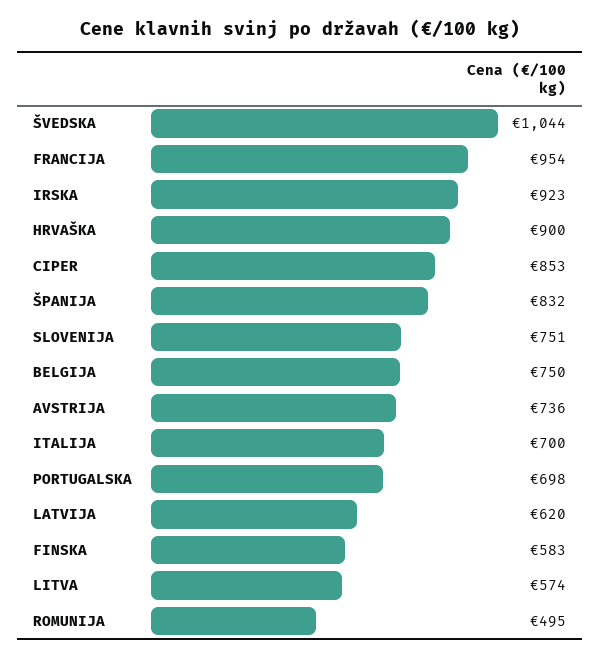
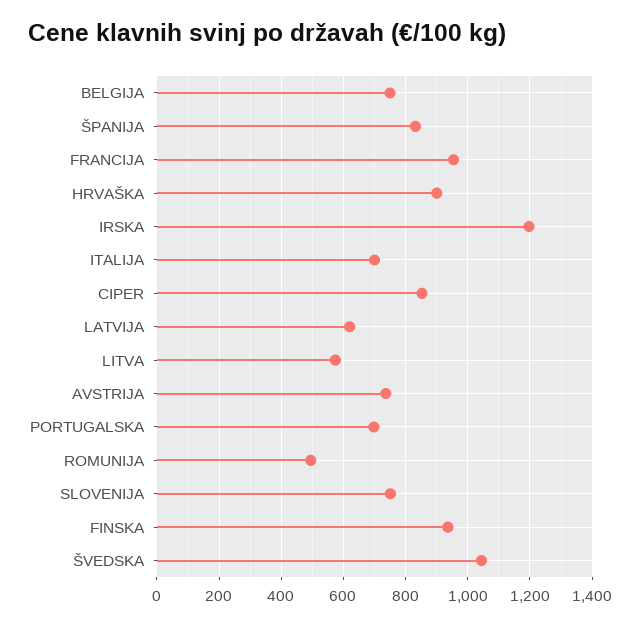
  {
    "ŠVEDSKA": 1044,
    "FRANCIJA": 954,
-   "IRSKA": 923,
+   "IRSKA": 1200,
    "HRVAŠKA": 900,
    "CIPER": 853,
    "ŠPANIJA": 832,
    "SLOVENIJA": 751,
    "BELGIJA": 750,
    "AVSTRIJA": 736,
    "ITALIJA": 700,
    "PORTUGALSKA": 698,
    "LATVIJA": 620,
-   "FINSKA": 583,
+   "FINSKA": 940,
    "LITVA": 574,
    "ROMUNIJA": 495
  }

